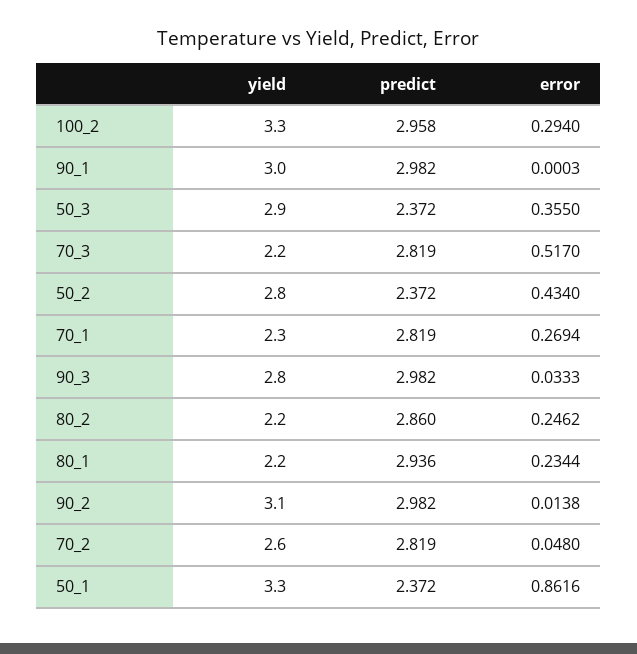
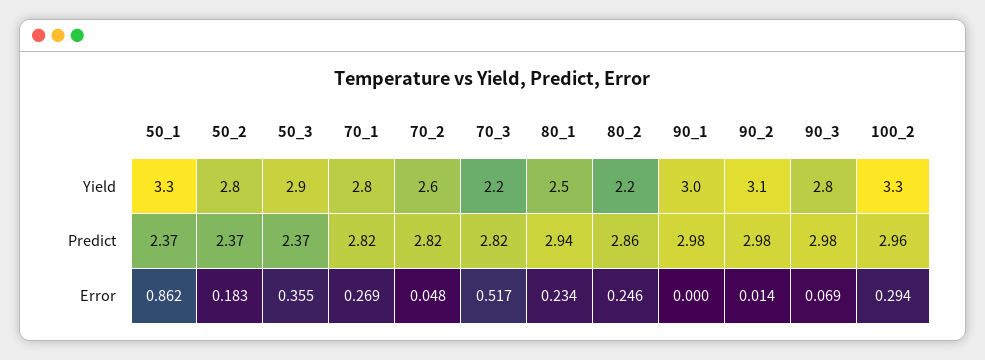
  {
    "yield": {
      "100_2": 3.3,
      "90_1": 3,
      "50_3": 2.9,
      "70_3": 2.2,
      "50_2": 2.8,
-     "70_1": 2.3,
+     "70_1": 2.8,
      "90_3": 2.8,
      "80_2": 2.2,
-     "80_1": 2.2,
+     "80_1": 2.5,
      "90_2": 3.1,
      "70_2": 2.6,
      "50_1": 3.3
    },
    "predict": {
      "100_2": 2.958,
      "90_1": 2.982,
      "50_3": 2.372,
      "70_3": 2.819,
      "50_2": 2.372,
      "70_1": 2.819,
      "90_3": 2.982,
      "80_2": 2.86,
      "80_1": 2.936,
      "90_2": 2.982,
      "70_2": 2.819,
      "50_1": 2.372
    },
    "error": {
      "100_2": 0.294,
      "90_1": 0.0003,
      "50_3": 0.355,
      "70_3": 0.517,
-     "50_2": 0.434,
+     "50_2": 0.183,
      "70_1": 0.2694,
-     "90_3": 0.0333,
+     "90_3": 0.069,
      "80_2": 0.2462,
      "80_1": 0.2344,
      "90_2": 0.0138,
      "70_2": 0.048,
      "50_1": 0.8616
    }
  }

